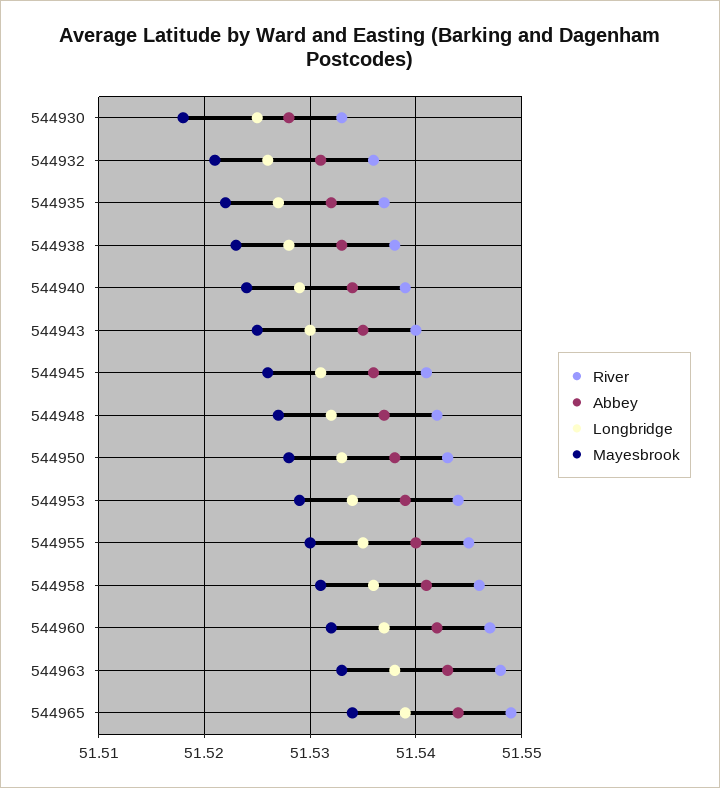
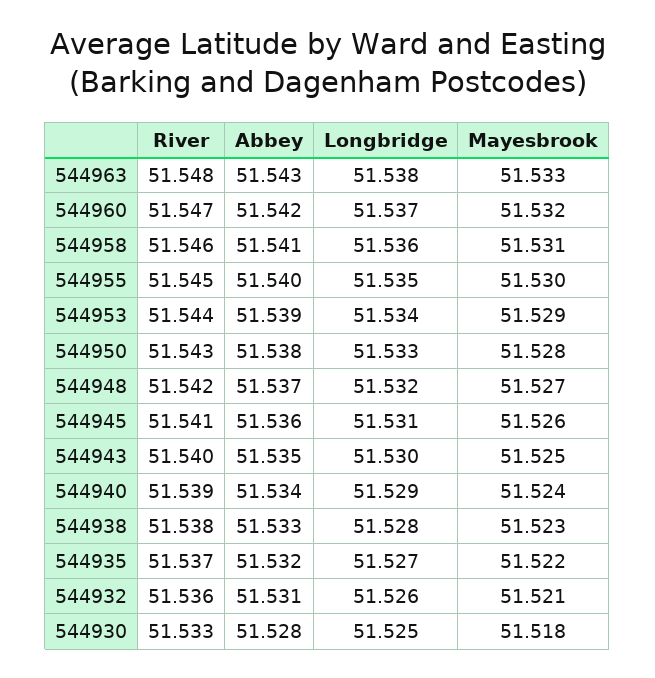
  {
    "River": {
      "544930": 51.533,
      "544932": 51.536,
      "544935": 51.537,
      "544938": 51.538,
      "544940": 51.539,
      "544943": 51.54,
      "544945": 51.541,
      "544948": 51.542,
      "544950": 51.543,
      "544953": 51.544,
      "544955": 51.545,
      "544958": 51.546,
      "544960": 51.547,
-     "544963": 51.548,
+     "544963": 51.548
-     "544965": 51.549
    },
    "Abbey": {
      "544930": 51.528,
      "544932": 51.531,
      "544935": 51.532,
      "544938": 51.533,
      "544940": 51.534,
      "544943": 51.535,
      "544945": 51.536,
      "544948": 51.537,
      "544950": 51.538,
      "544953": 51.539,
      "544955": 51.54,
      "544958": 51.541,
      "544960": 51.542,
-     "544963": 51.543,
+     "544963": 51.543
-     "544965": 51.544
    },
    "Longbridge": {
      "544930": 51.525,
      "544932": 51.526,
      "544935": 51.527,
      "544938": 51.528,
      "544940": 51.529,
      "544943": 51.53,
      "544945": 51.531,
      "544948": 51.532,
      "544950": 51.533,
      "544953": 51.534,
      "544955": 51.535,
      "544958": 51.536,
      "544960": 51.537,
-     "544963": 51.538,
+     "544963": 51.538
-     "544965": 51.539
    },
    "Mayesbrook": {
      "544930": 51.518,
      "544932": 51.521,
      "544935": 51.522,
      "544938": 51.523,
      "544940": 51.524,
      "544943": 51.525,
      "544945": 51.526,
      "544948": 51.527,
      "544950": 51.528,
      "544953": 51.529,
      "544955": 51.53,
      "544958": 51.531,
      "544960": 51.532,
-     "544963": 51.533,
+     "544963": 51.533
-     "544965": 51.534
    }
  }

